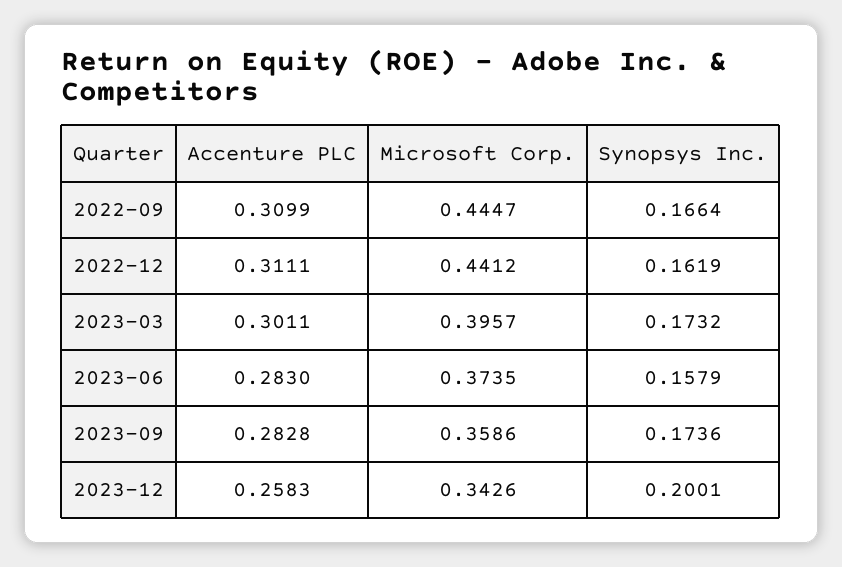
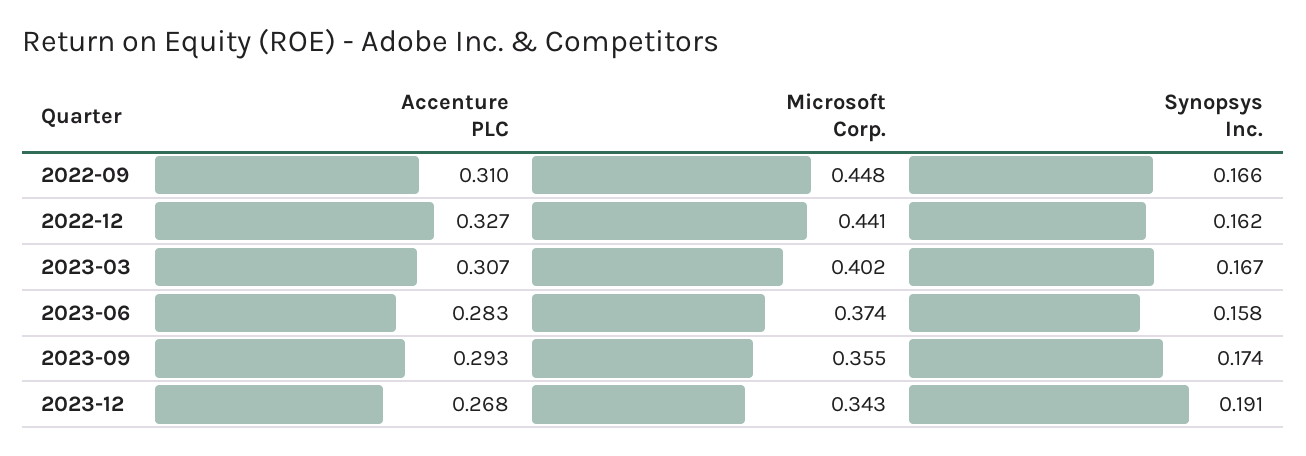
  {
    "Accenture PLC": {
      "2022-09": 0.3099,
-     "2022-12": 0.3111,
+     "2022-12": 0.327,
-     "2023-03": 0.3011,
+     "2023-03": 0.307,
      "2023-06": 0.283,
-     "2023-09": 0.2828,
+     "2023-09": 0.293,
-     "2023-12": 0.2583
+     "2023-12": 0.268
    },
    "Microsoft Corp.": {
-     "2022-09": 0.4447,
+     "2022-09": 0.448,
      "2022-12": 0.4412,
-     "2023-03": 0.3957,
+     "2023-03": 0.402,
      "2023-06": 0.3735,
-     "2023-09": 0.3586,
+     "2023-09": 0.355,
      "2023-12": 0.3426
    },
    "Synopsys Inc.": {
      "2022-09": 0.1664,
      "2022-12": 0.1619,
-     "2023-03": 0.1732,
+     "2023-03": 0.167,
      "2023-06": 0.1579,
      "2023-09": 0.1736,
-     "2023-12": 0.2001
+     "2023-12": 0.191
    }
  }

